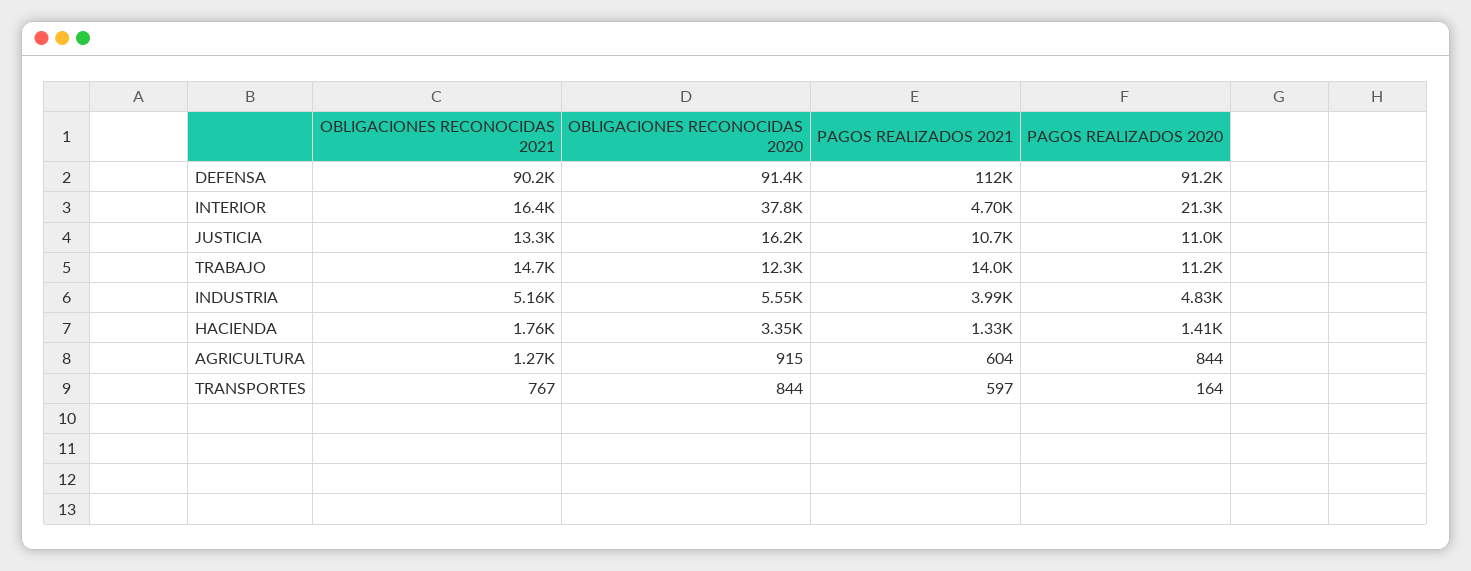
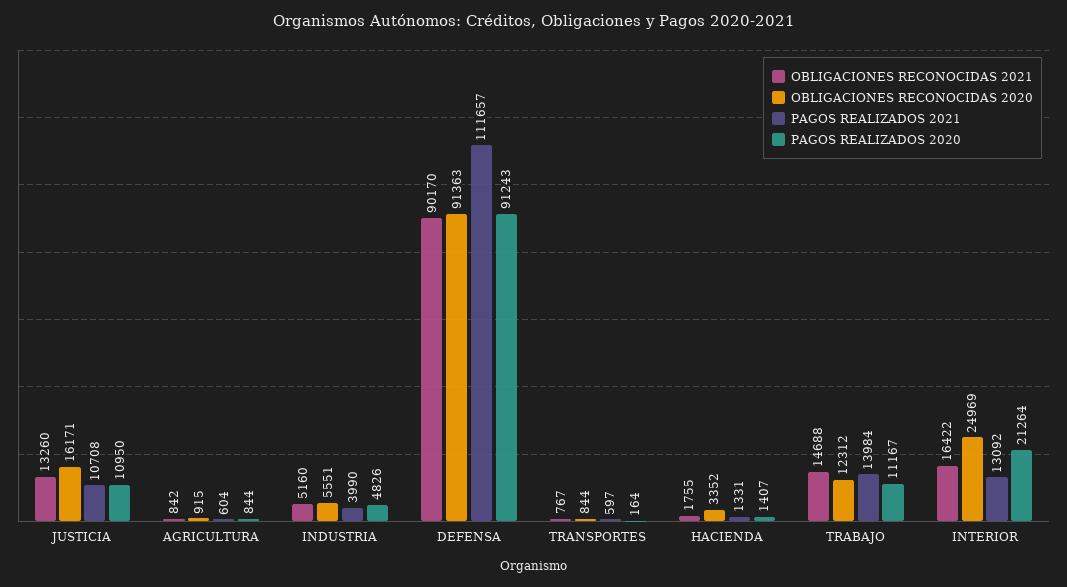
  {
    "OBLIGACIONES RECONOCIDAS 2021": {
      "DEFENSA": 90170,
      "INTERIOR": 16422,
      "JUSTICIA": 13260,
      "TRABAJO": 14688,
      "INDUSTRIA": 5160,
      "HACIENDA": 1755,
-     "AGRICULTURA": 1270,
+     "AGRICULTURA": 842,
      "TRANSPORTES": 767
    },
    "OBLIGACIONES RECONOCIDAS 2020": {
      "DEFENSA": 91363,
-     "INTERIOR": 37800,
+     "INTERIOR": 24969,
      "JUSTICIA": 16171,
      "TRABAJO": 12312,
      "INDUSTRIA": 5551,
      "HACIENDA": 3352,
      "AGRICULTURA": 915,
      "TRANSPORTES": 844
    },
    "PAGOS REALIZADOS 2021": {
      "DEFENSA": 111657,
-     "INTERIOR": 4700,
+     "INTERIOR": 13092,
      "JUSTICIA": 10708,
      "TRABAJO": 13984,
      "INDUSTRIA": 3990,
      "HACIENDA": 1331,
      "AGRICULTURA": 604,
      "TRANSPORTES": 597
    },
    "PAGOS REALIZADOS 2020": {
      "DEFENSA": 91243,
      "INTERIOR": 21264,
      "JUSTICIA": 10950,
      "TRABAJO": 11167,
      "INDUSTRIA": 4826,
      "HACIENDA": 1407,
      "AGRICULTURA": 844,
      "TRANSPORTES": 164
    }
  }

